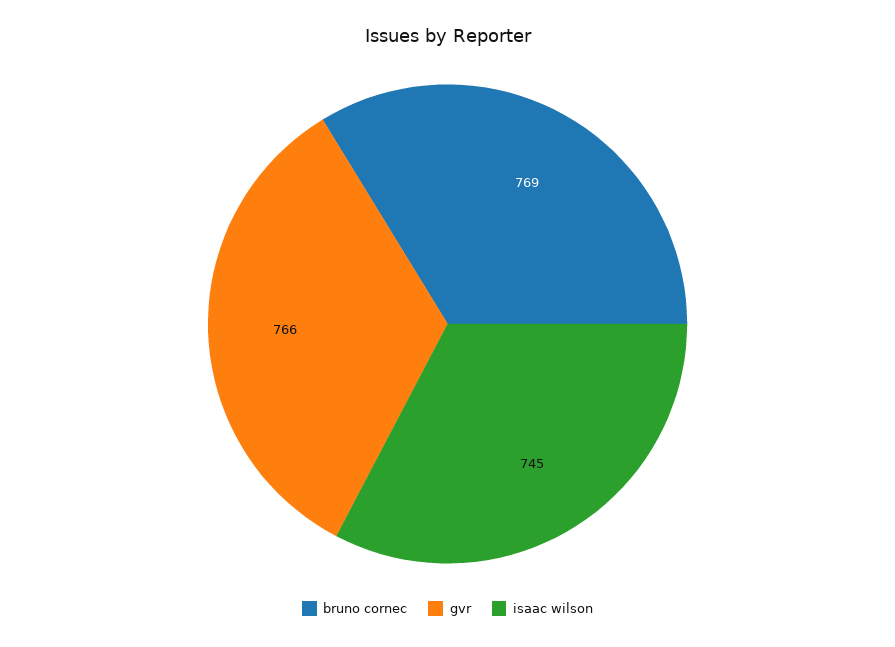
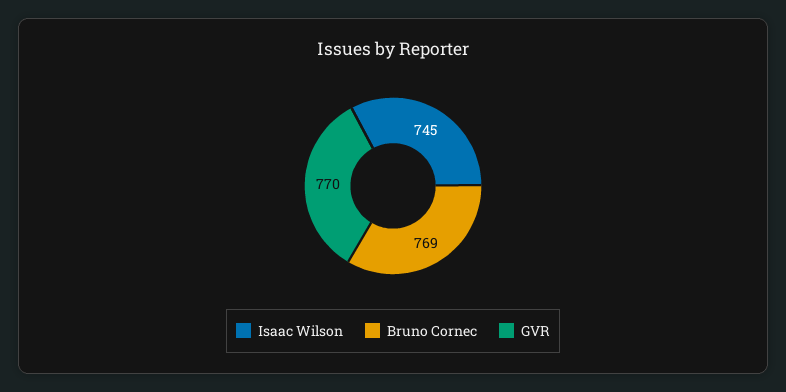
  {
    "bruno cornec": 769,
-   "gvr": 766,
+   "gvr": 770,
    "isaac wilson": 745
  }

